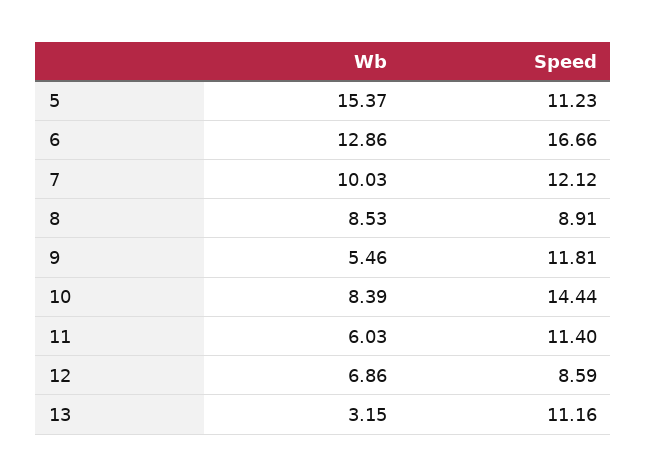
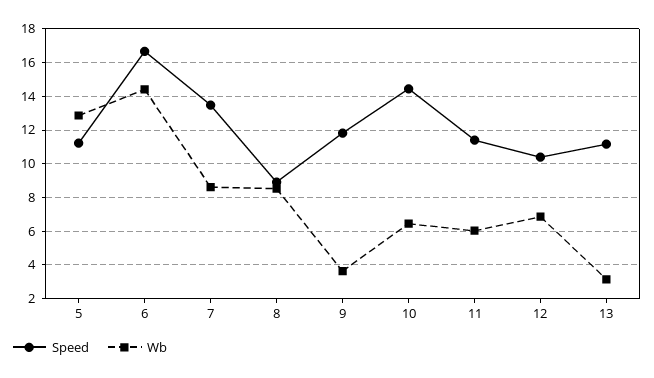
  {
    "Wb": {
-     "5": 15.37,
+     "5": 13,
-     "6": 12.86,
+     "6": 14.5,
-     "7": 10.03,
+     "7": 8.5,
      "8": 8.53,
-     "9": 5.46,
+     "9": 3.5,
-     "10": 8.39,
+     "10": 6.5,
      "11": 6.03,
      "12": 6.86,
      "13": 3.15
    },
    "Speed": {
      "5": 11.23,
      "6": 16.66,
-     "7": 12.12,
+     "7": 13.5,
      "8": 8.91,
      "9": 11.81,
      "10": 14.44,
      "11": 11.4,
-     "12": 8.59,
+     "12": 10.5,
      "13": 11.16
    }
  }

